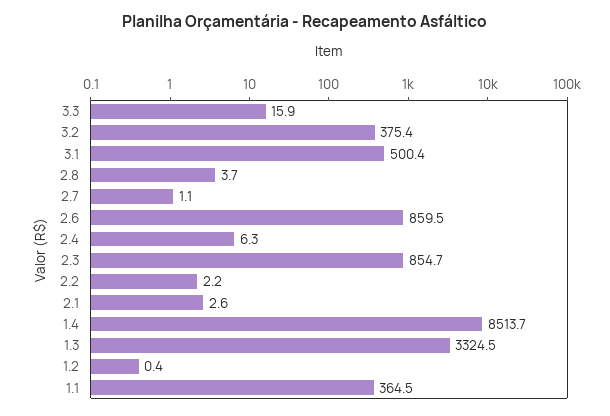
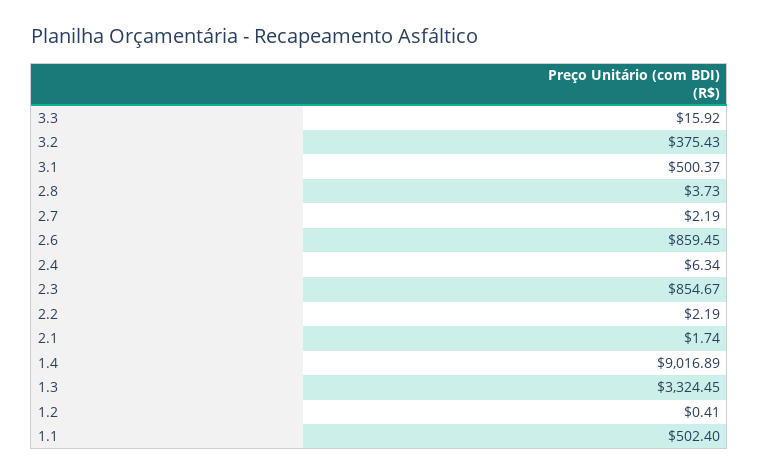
  {
    "3.3": 15.92,
    "3.2": 375.43,
    "3.1": 500.37,
    "2.8": 3.73,
-   "2.7": 1.1,
+   "2.7": 2.19,
    "2.6": 859.45,
    "2.4": 6.34,
    "2.3": 854.67,
    "2.2": 2.19,
-   "2.1": 2.6,
+   "2.1": 1.74,
-   "1.4": 8513.7,
+   "1.4": 9016.89,
    "1.3": 3324.45,
    "1.2": 0.41,
-   "1.1": 364.5
+   "1.1": 502.4
  }

